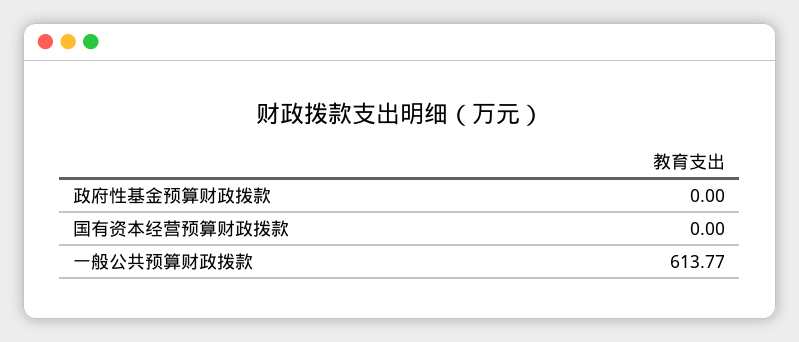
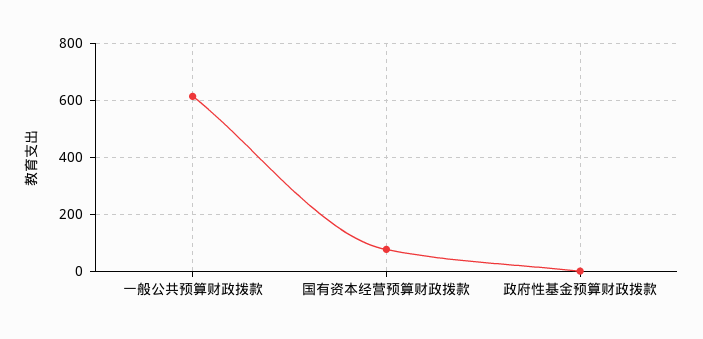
  {
    "政府性基金预算财政拨款": 0,
-   "国有资本经营预算财政拨款": 0,
+   "国有资本经营预算财政拨款": 75,
    "一般公共预算财政拨款": 613.77
  }

